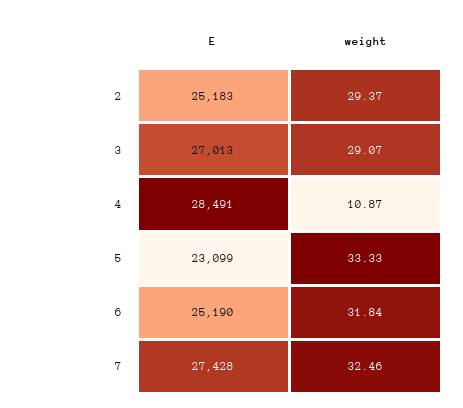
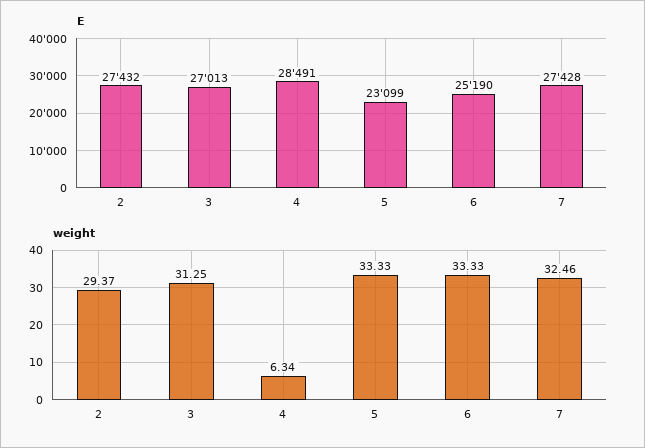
  {
    "E": {
-     "2": 25183,
+     "2": 27432,
      "3": 27013,
      "4": 28491,
      "5": 23099,
      "6": 25190,
      "7": 27428
    },
    "weight": {
      "2": 29.37,
-     "3": 29.07,
+     "3": 31.25,
-     "4": 10.87,
+     "4": 6.34,
      "5": 33.33,
-     "6": 31.84,
+     "6": 33.33,
      "7": 32.46
    }
  }

